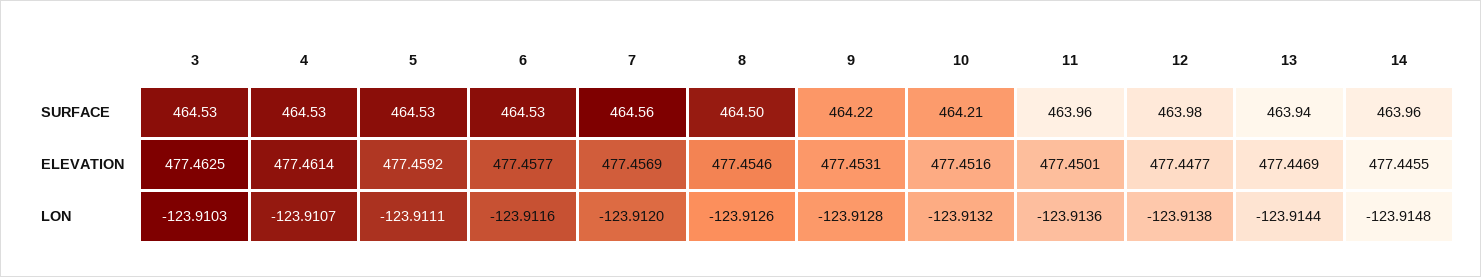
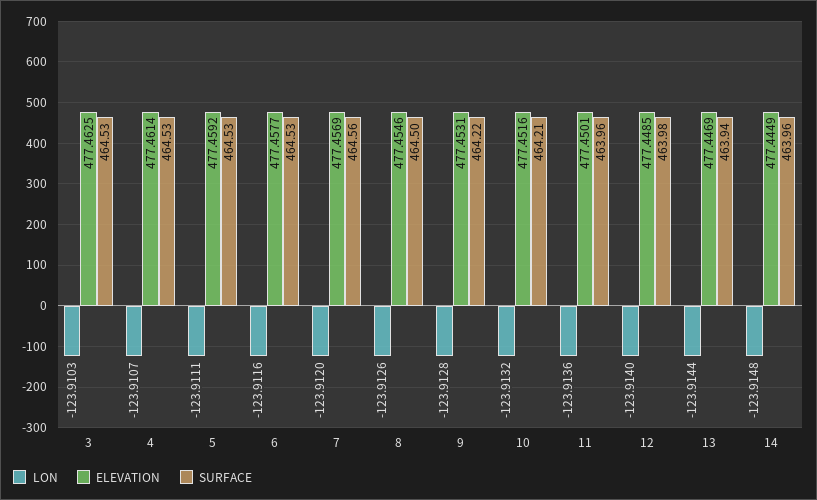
  {
    "SURFACE": {
      "3": 464.53,
      "4": 464.53,
      "5": 464.53,
      "6": 464.53,
      "7": 464.56,
      "8": 464.5,
      "9": 464.22,
      "10": 464.21,
      "11": 463.96,
      "12": 463.98,
      "13": 463.94,
      "14": 463.96
    },
    "ELEVATION": {
      "3": 477.4625,
      "4": 477.4614,
      "5": 477.4592,
      "6": 477.4577,
      "7": 477.4569,
      "8": 477.4546,
      "9": 477.4531,
      "10": 477.4516,
      "11": 477.4501,
-     "12": 477.4477,
+     "12": 477.4485,
      "13": 477.4469,
-     "14": 477.4455
+     "14": 477.4449
    },
    "LON": {
      "3": -123.9103,
      "4": -123.9107,
      "5": -123.9111,
      "6": -123.9116,
      "7": -123.912,
      "8": -123.9126,
      "9": -123.9128,
      "10": -123.9132,
      "11": -123.9136,
-     "12": -123.9138,
+     "12": -123.914,
      "13": -123.9144,
      "14": -123.9148
    }
  }

